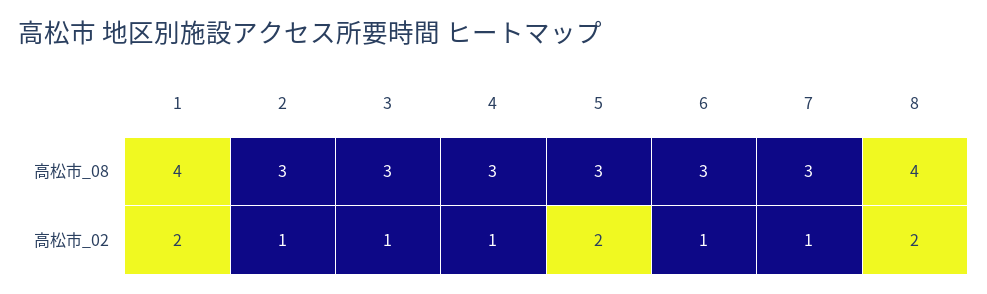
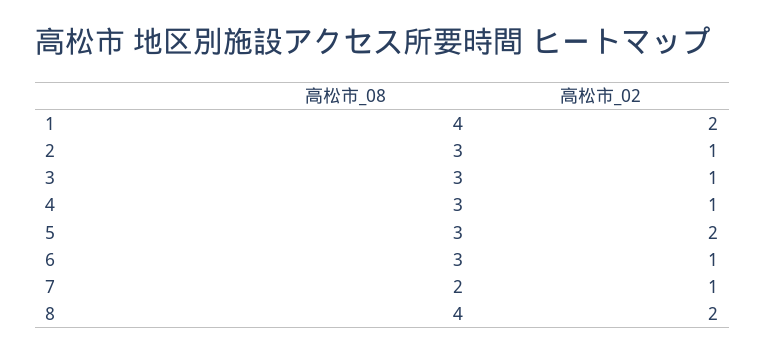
  {
    "1": {
      "高松市_08": 4,
      "高松市_02": 2
    },
    "2": {
      "高松市_08": 3,
      "高松市_02": 1
    },
    "3": {
      "高松市_08": 3,
      "高松市_02": 1
    },
    "4": {
      "高松市_08": 3,
      "高松市_02": 1
    },
    "5": {
      "高松市_08": 3,
      "高松市_02": 2
    },
    "6": {
      "高松市_08": 3,
      "高松市_02": 1
    },
    "7": {
-     "高松市_08": 3,
+     "高松市_08": 2,
      "高松市_02": 1
    },
    "8": {
      "高松市_08": 4,
      "高松市_02": 2
    }
  }

